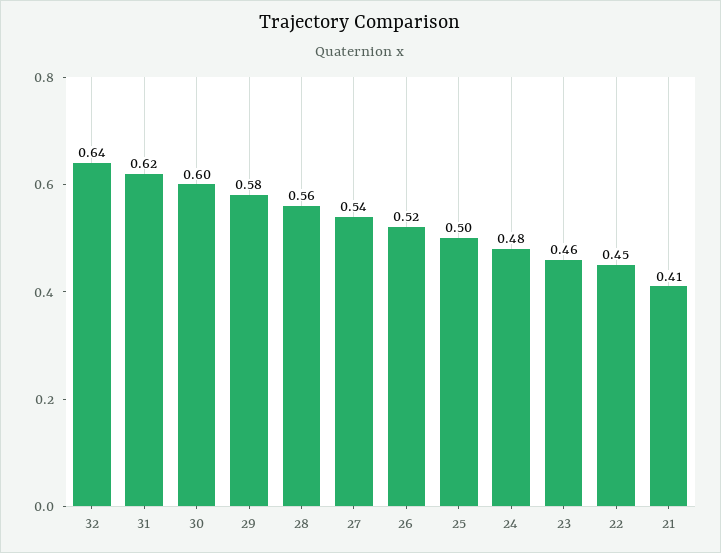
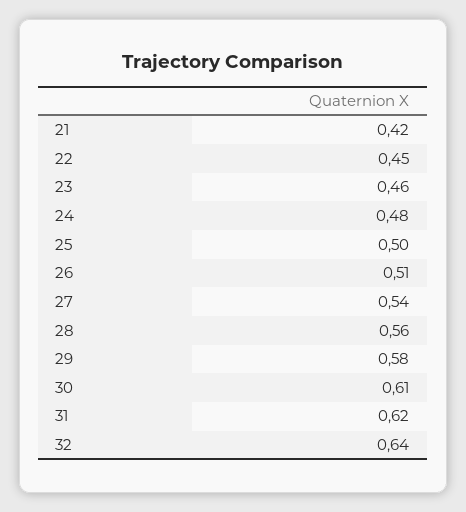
  {
    "32": 0.64,
    "31": 0.62,
-   "30": 0.6,
+   "30": 0.61,
    "29": 0.58,
    "28": 0.56,
    "27": 0.54,
-   "26": 0.52,
+   "26": 0.51,
    "25": 0.5,
    "24": 0.48,
    "23": 0.46,
    "22": 0.45,
-   "21": 0.41
+   "21": 0.42
  }

